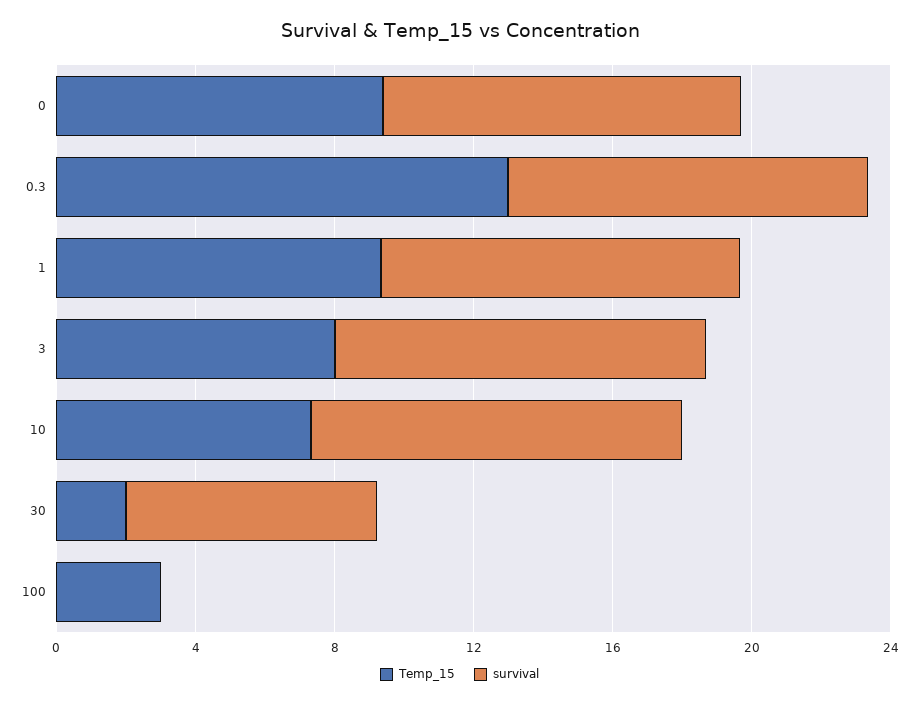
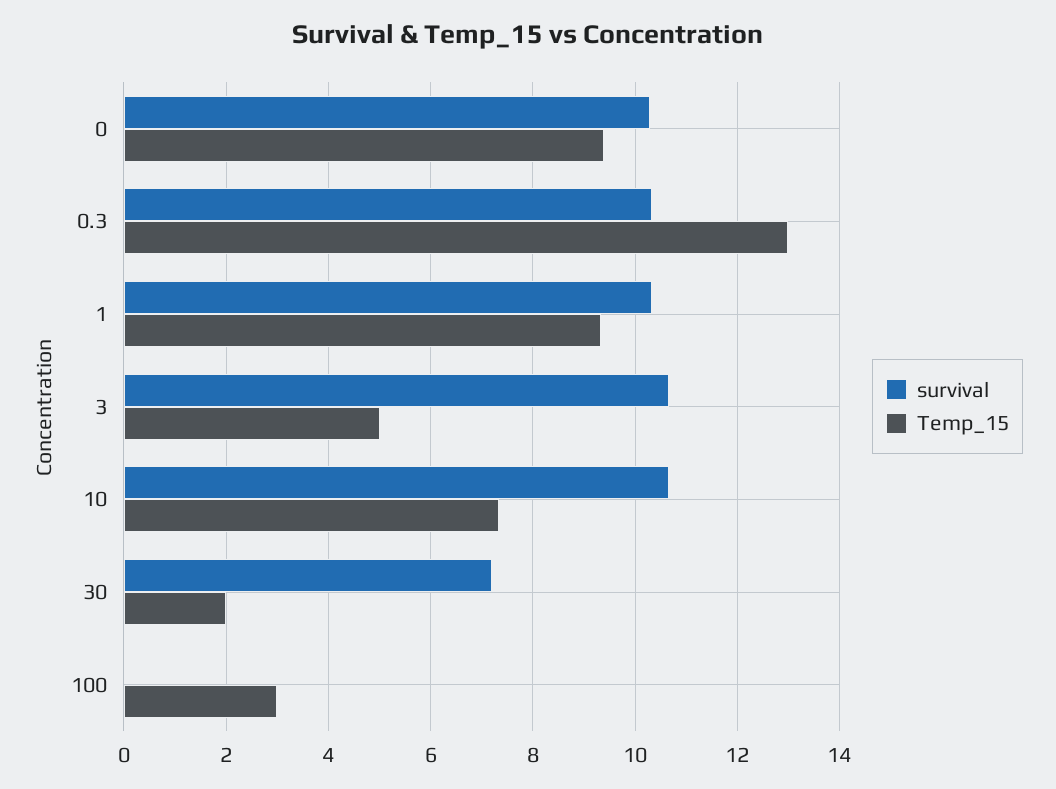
  {
    "Temp_15": {
      "0": 9.4,
      "0.3": 13,
      "1": 9.4,
-     "3": 8,
+     "3": 5,
      "10": 7.4,
      "30": 2,
      "100": 3
    },
    "survival": {
      "0": 10.4,
      "0.3": 10.4,
      "1": 10.4,
      "3": 10.6,
      "10": 10.6,
      "30": 7.2,
      "100": 0
    }
  }

